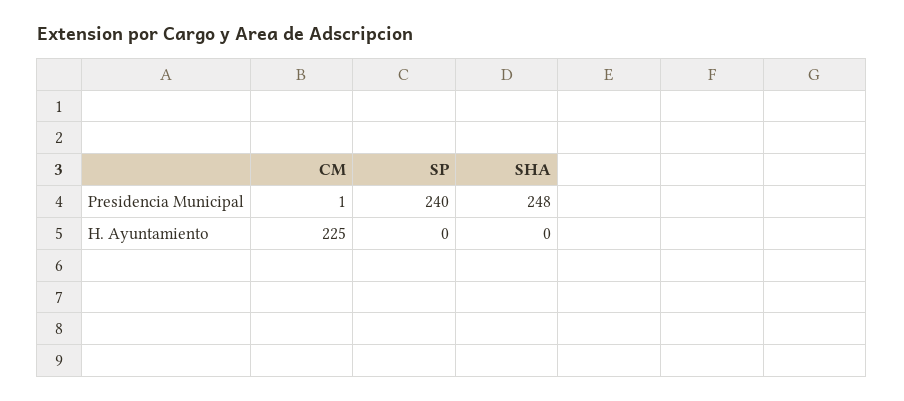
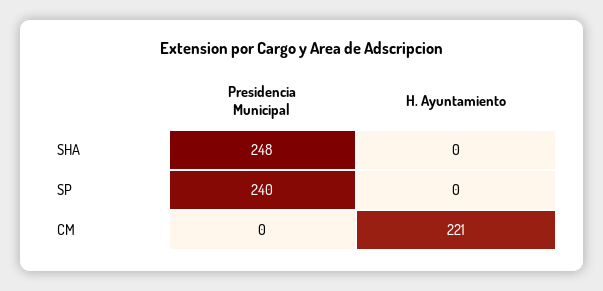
  {
    "CM": {
-     "Presidencia Municipal": 1,
+     "Presidencia Municipal": 0,
-     "H. Ayuntamiento": 225
+     "H. Ayuntamiento": 221
    },
    "SP": {
      "Presidencia Municipal": 240,
      "H. Ayuntamiento": 0
    },
    "SHA": {
      "Presidencia Municipal": 248,
      "H. Ayuntamiento": 0
    }
  }

